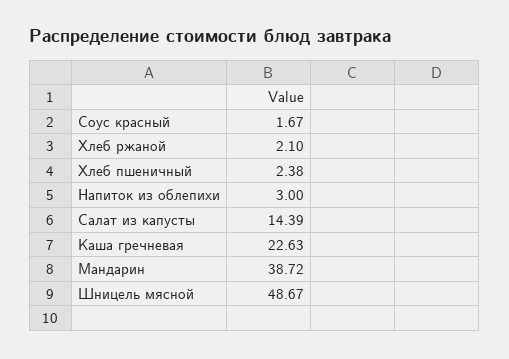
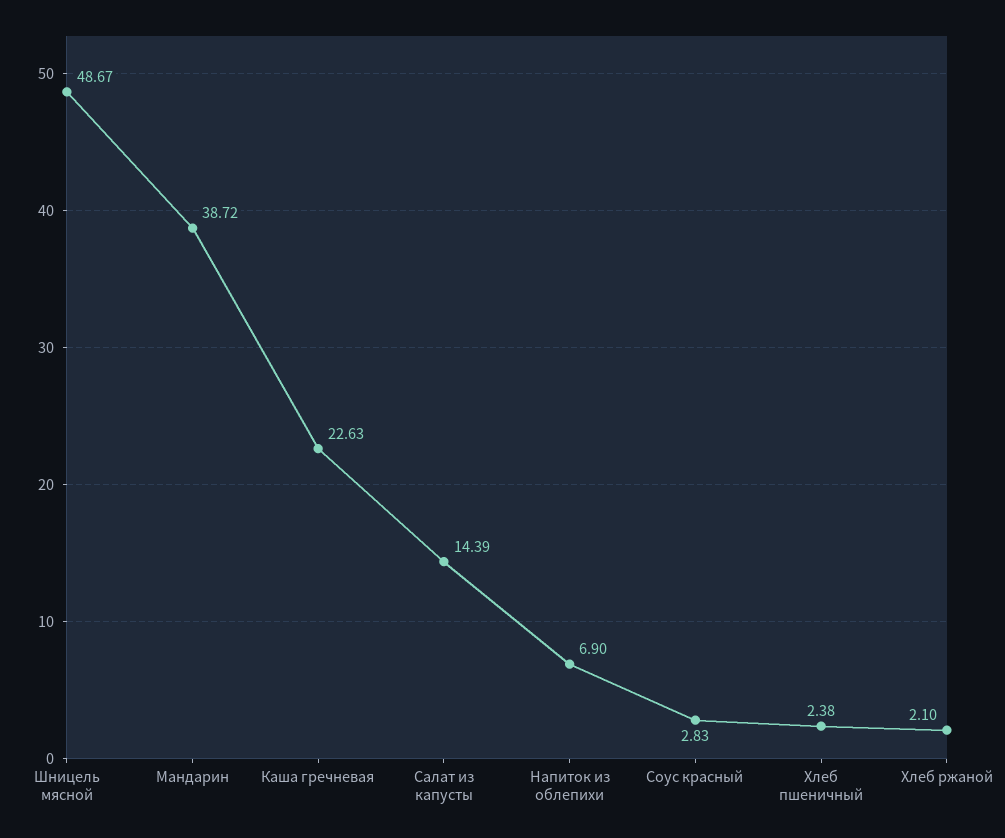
  {
-   "Соус красный": 1.67,
+   "Соус красный": 2.83,
    "Хлеб ржаной": 2.1,
    "Хлеб пшеничный": 2.38,
-   "Напиток из облепихи": 3,
+   "Напиток из облепихи": 6.9,
    "Салат из капусты": 14.39,
    "Каша гречневая": 22.63,
    "Мандарин": 38.72,
    "Шницель мясной": 48.67
  }

